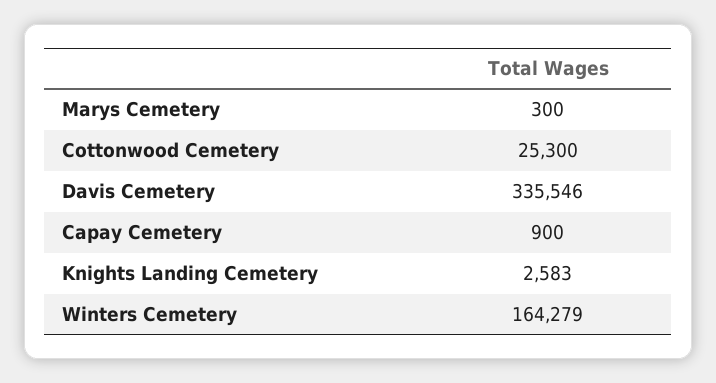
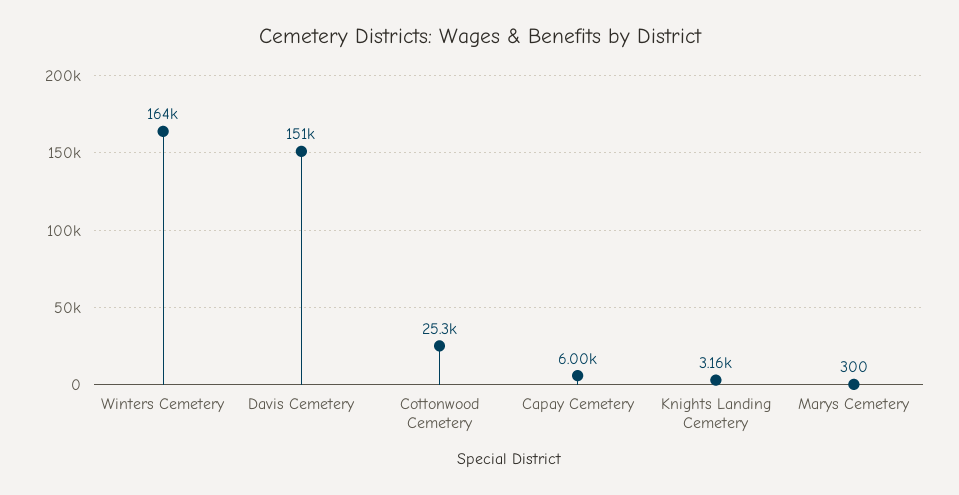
  {
    "Marys Cemetery": 300,
    "Cottonwood Cemetery": 25300,
-   "Davis Cemetery": 335546,
+   "Davis Cemetery": 151000,
-   "Capay Cemetery": 900,
+   "Capay Cemetery": 6000,
-   "Knights Landing Cemetery": 2583,
+   "Knights Landing Cemetery": 3160,
    "Winters Cemetery": 164279
  }

